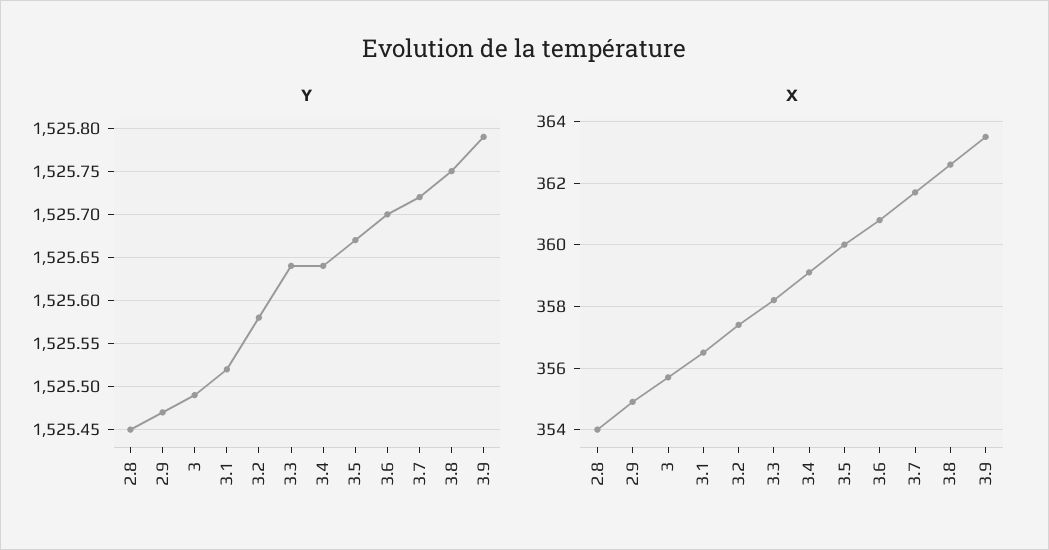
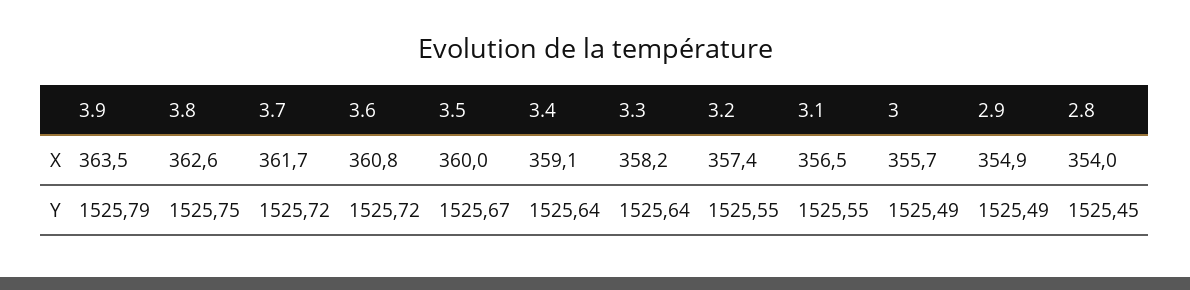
  {
    "Y": {
      "2.8": 1525.45,
-     "2.9": 1525.47,
+     "2.9": 1525.49,
      "3": 1525.49,
-     "3.1": 1525.52,
+     "3.1": 1525.55,
-     "3.2": 1525.58,
+     "3.2": 1525.55,
      "3.3": 1525.64,
      "3.4": 1525.64,
      "3.5": 1525.67,
-     "3.6": 1525.7,
+     "3.6": 1525.72,
      "3.7": 1525.72,
      "3.8": 1525.75,
      "3.9": 1525.79
    },
    "X": {
      "2.8": 354,
      "2.9": 354.9,
      "3": 355.7,
      "3.1": 356.5,
      "3.2": 357.4,
      "3.3": 358.2,
      "3.4": 359.1,
      "3.5": 360,
      "3.6": 360.8,
      "3.7": 361.7,
      "3.8": 362.6,
      "3.9": 363.5
    }
  }

